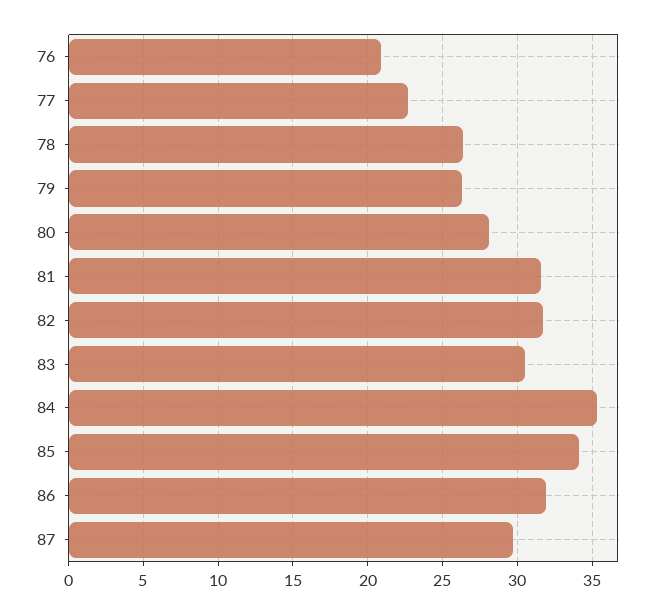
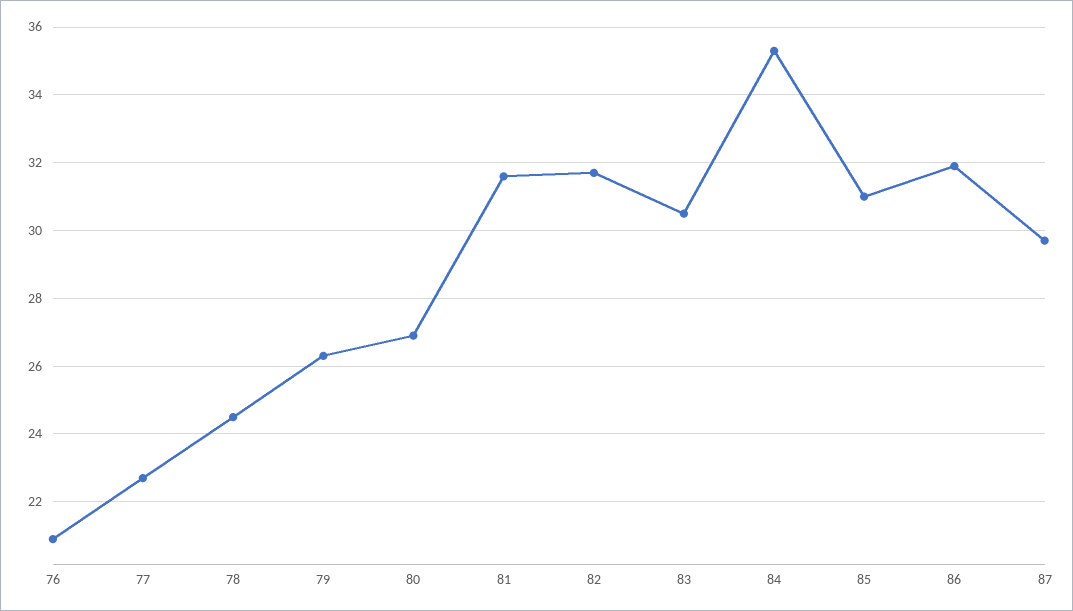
  {
    "76": 21,
    "77": 22.5,
-   "78": 26.5,
+   "78": 24.5,
    "79": 26.5,
-   "80": 28,
+   "80": 27,
    "81": 31.5,
    "82": 31.5,
    "83": 30.5,
    "84": 35.5,
-   "85": 34,
+   "85": 31,
    "86": 32,
    "87": 29.5
  }

